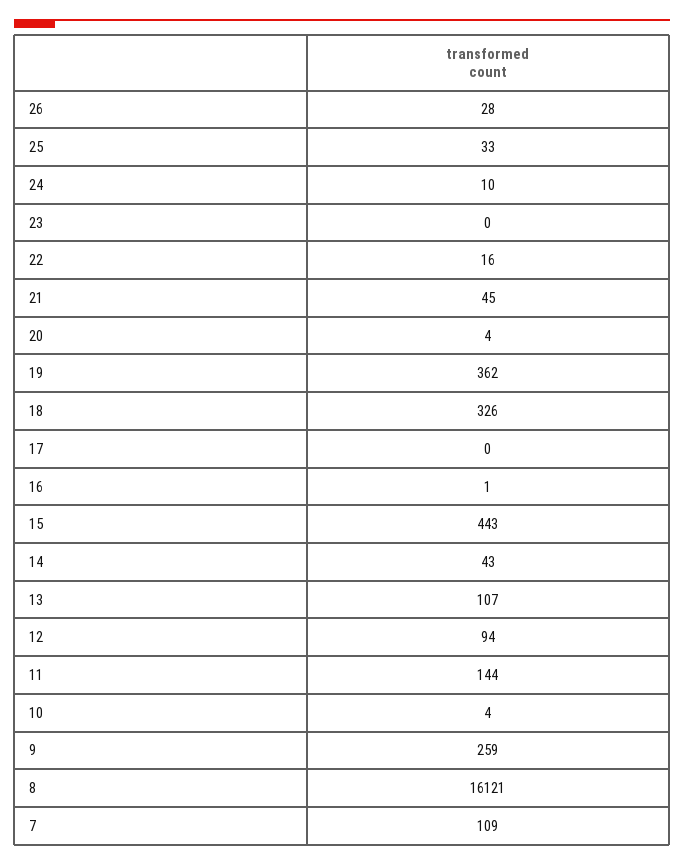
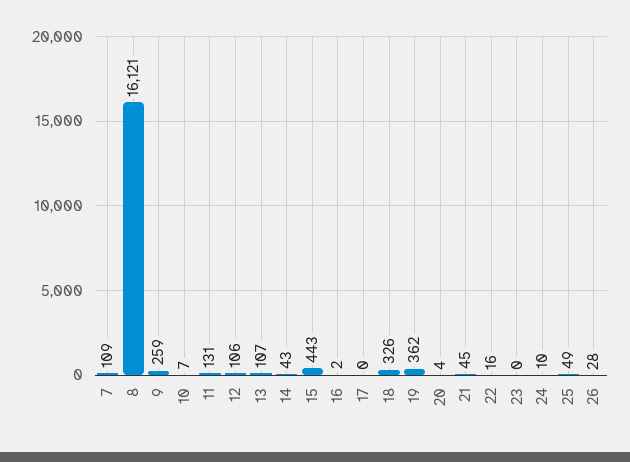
  {
    "26": 28,
-   "25": 33,
+   "25": 49,
    "24": 10,
    "23": 0,
    "22": 16,
    "21": 45,
    "20": 4,
    "19": 362,
    "18": 326,
    "17": 0,
-   "16": 1,
+   "16": 2,
    "15": 443,
    "14": 43,
    "13": 107,
-   "12": 94,
+   "12": 106,
-   "11": 144,
+   "11": 131,
-   "10": 4,
+   "10": 7,
    "9": 259,
    "8": 16121,
    "7": 109
  }

